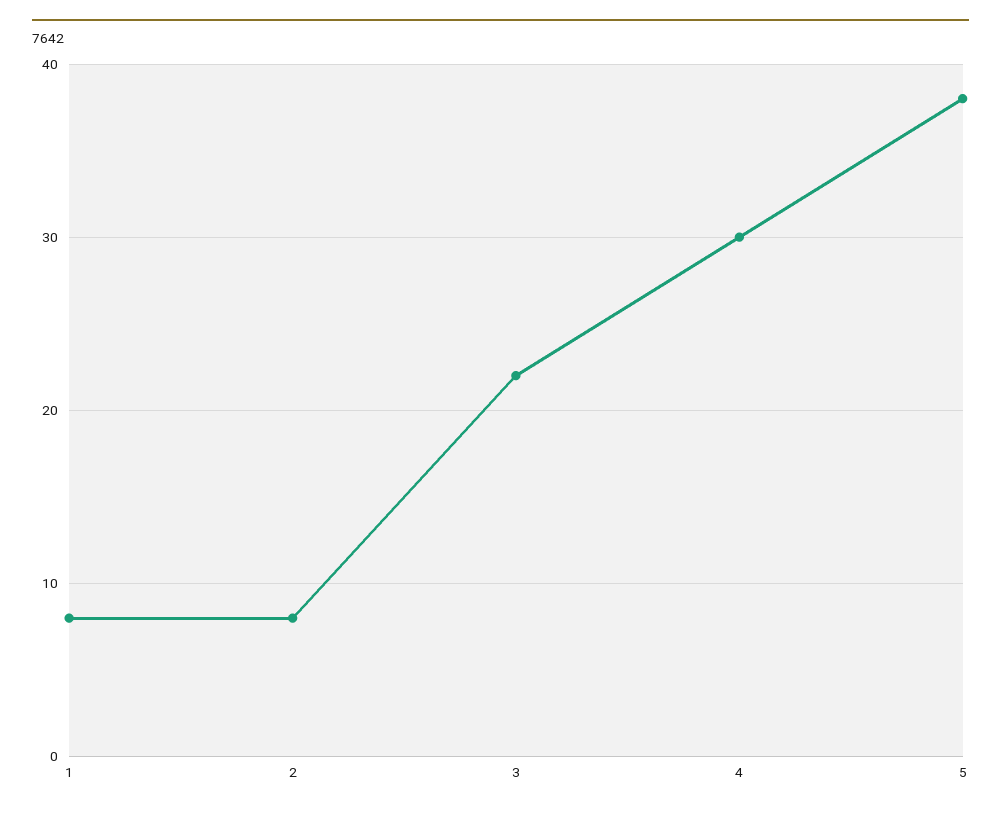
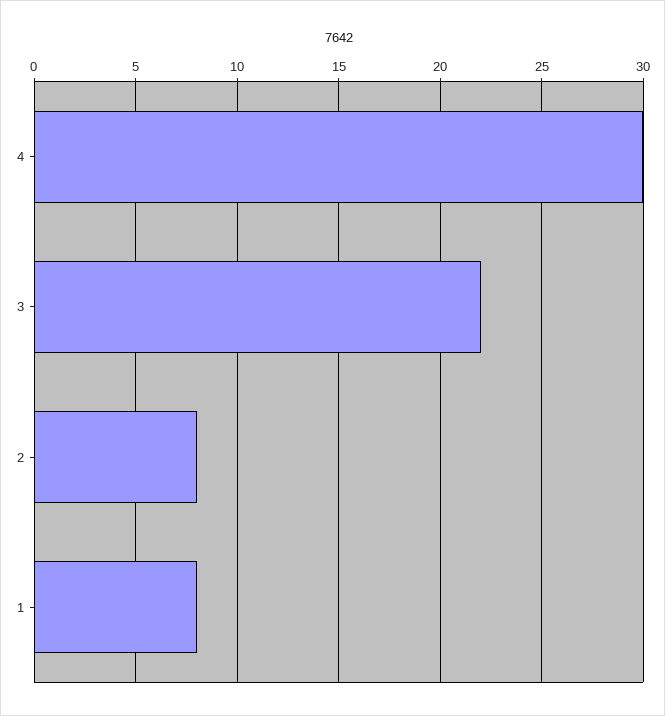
  {
    "1": 8,
    "2": 8,
    "3": 22,
-   "4": 30,
+   "4": 30
-   "5": 38
  }

